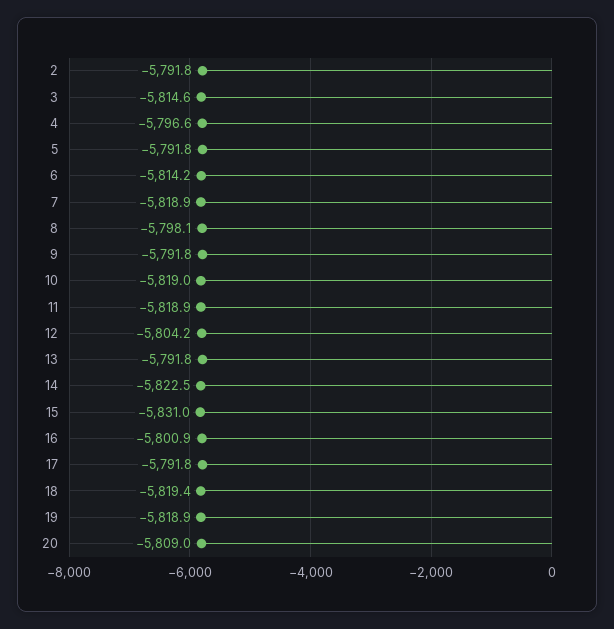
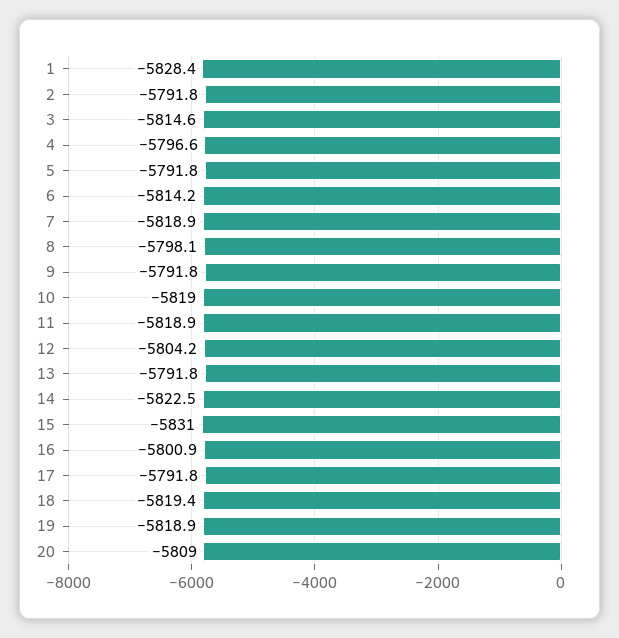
  {
    "2": -5791.8,
    "3": -5814.6,
    "4": -5796.6,
    "5": -5791.8,
    "6": -5814.2,
    "7": -5818.9,
    "8": -5798.1,
    "9": -5791.8,
    "10": -5819,
    "11": -5818.9,
    "12": -5804.2,
    "13": -5791.8,
    "14": -5822.5,
    "15": -5831,
    "16": -5800.9,
    "17": -5791.8,
    "18": -5819.4,
    "19": -5818.9,
-   "20": -5809
+   "20": -5809,
+   "1": -5828.4
  }

